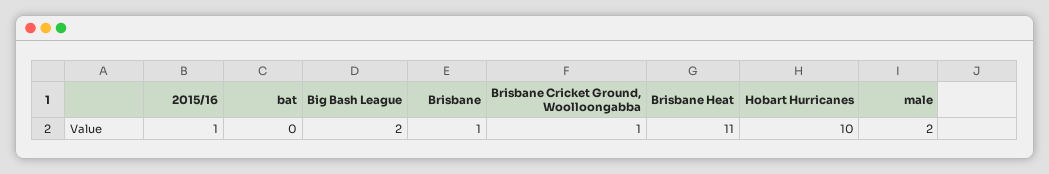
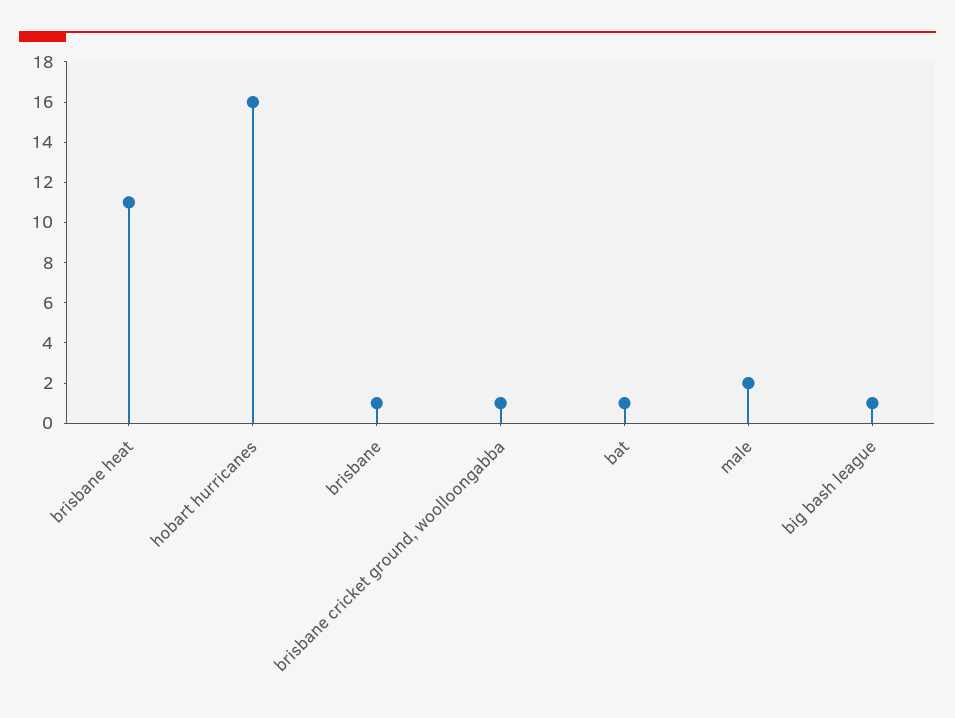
  {
-   "2015/16": 1,
-   "bat": 0,
+   "bat": 1,
-   "Big Bash League": 2,
+   "Big Bash League": 1,
    "Brisbane": 1,
    "Brisbane Cricket Ground, Woolloongabba": 1,
    "Brisbane Heat": 11,
-   "Hobart Hurricanes": 10,
+   "Hobart Hurricanes": 16,
    "male": 2
  }

